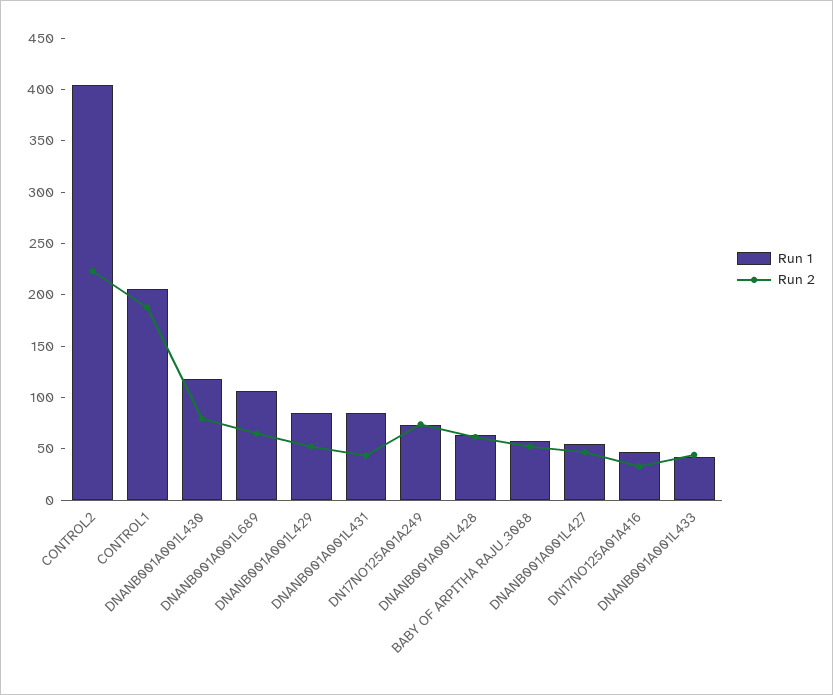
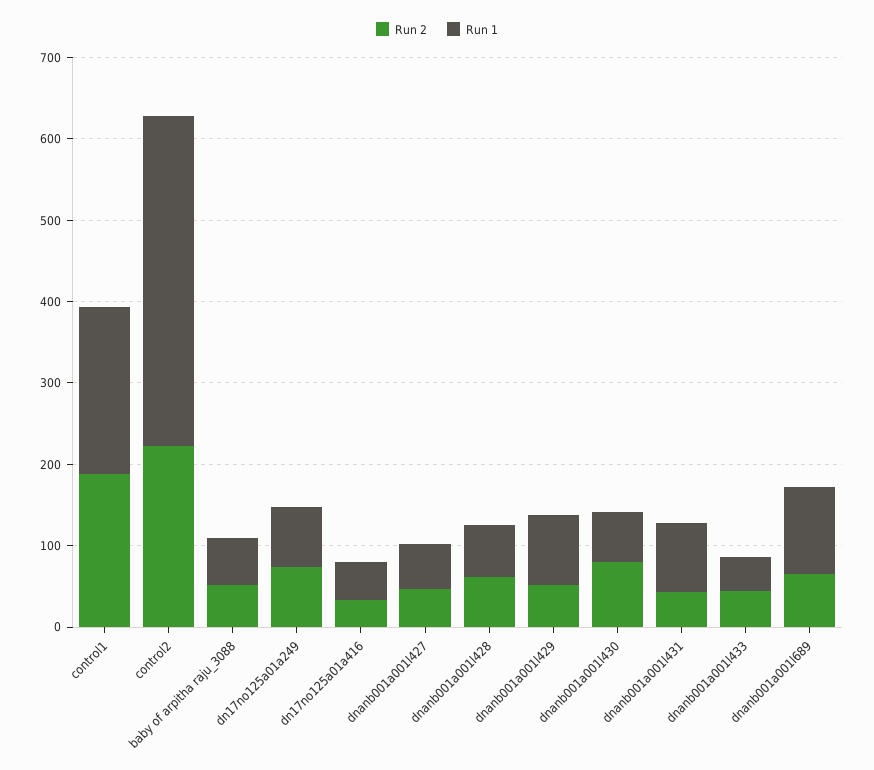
  {
    "Run 1": {
      "CONTROL2": 400,
      "CONTROL1": 210,
-     "DNANB001A001L430": 120,
+     "DNANB001A001L430": 60,
      "DNANB001A001L689": 110,
      "DNANB001A001L429": 90,
      "DNANB001A001L431": 80,
      "DN17NO125A01A249": 70,
      "DNANB001A001L428": 60,
      "BABY OF ARPITHA RAJU_3088": 60,
      "DNANB001A001L427": 50,
      "DN17NO125A01A416": 50,
      "DNANB001A001L433": 40
    },
    "Run 2": {
      "CONTROL2": 220,
      "CONTROL1": 190,
      "DNANB001A001L430": 80,
      "DNANB001A001L689": 70,
      "DNANB001A001L429": 50,
      "DNANB001A001L431": 40,
      "DN17NO125A01A249": 70,
      "DNANB001A001L428": 60,
      "BABY OF ARPITHA RAJU_3088": 50,
      "DNANB001A001L427": 50,
      "DN17NO125A01A416": 30,
      "DNANB001A001L433": 40
    }
  }

